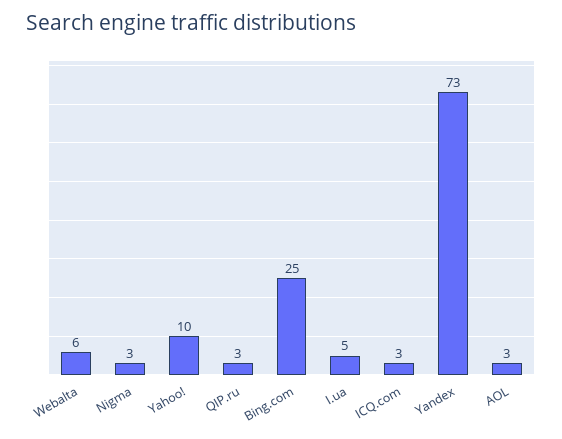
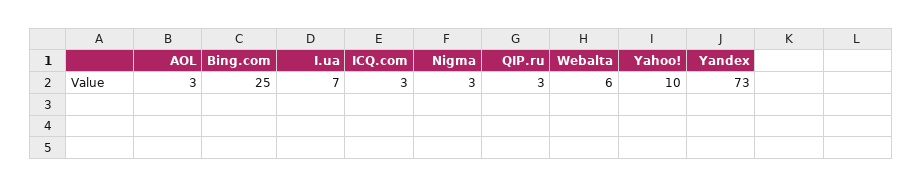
  {
    "Webalta": 6,
    "Nigma": 3,
    "Yahoo!": 10,
    "QIP.ru": 3,
    "Bing.com": 25,
-   "I.ua": 5,
+   "I.ua": 7,
    "ICQ.com": 3,
    "Yandex": 73,
    "AOL": 3
  }

